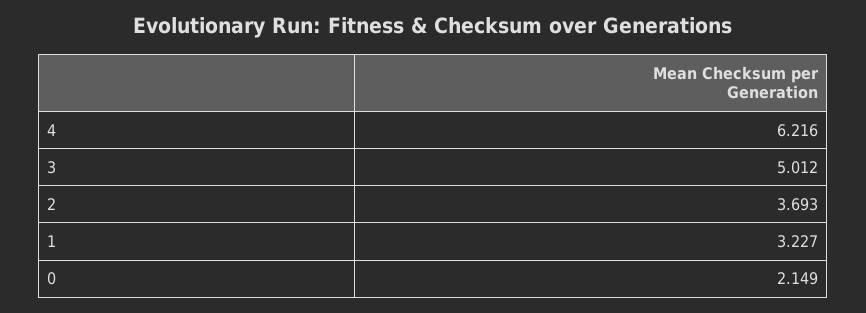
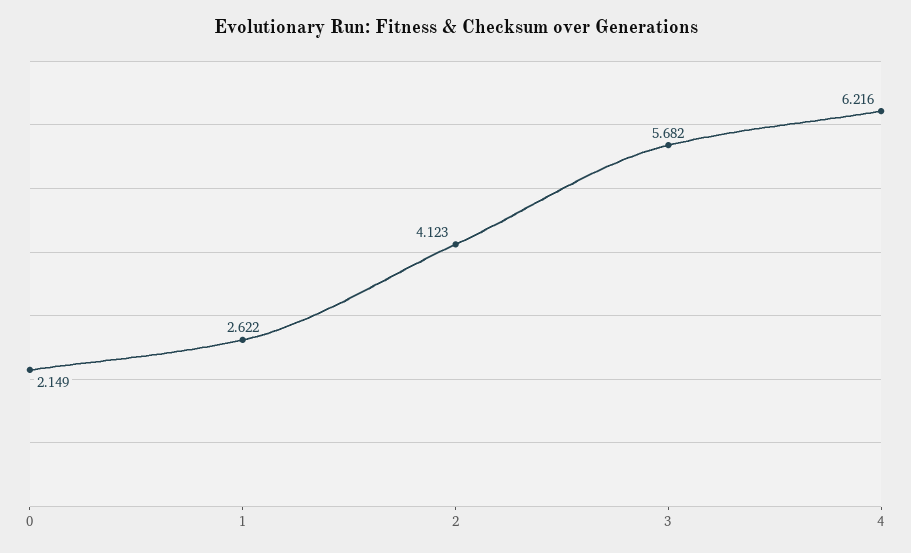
  {
    "4": 6.216,
-   "3": 5.012,
+   "3": 5.682,
-   "2": 3.693,
+   "2": 4.123,
-   "1": 3.227,
+   "1": 2.622,
    "0": 2.149
  }

